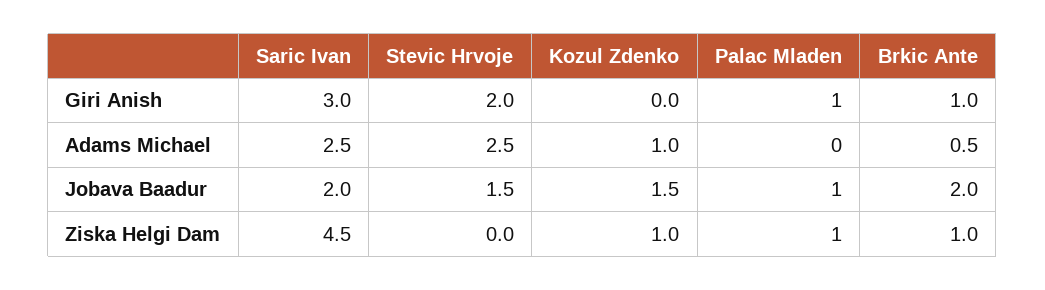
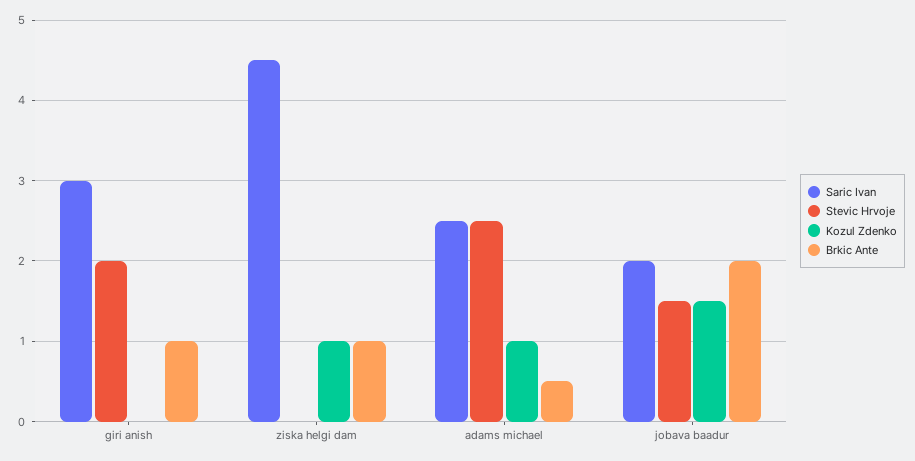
  {
    "Saric Ivan": {
      "Giri Anish": 3,
      "Adams Michael": 2.5,
      "Jobava Baadur": 2,
      "Ziska Helgi Dam": 4.5
    },
    "Stevic Hrvoje": {
      "Giri Anish": 2,
      "Adams Michael": 2.5,
      "Jobava Baadur": 1.5,
      "Ziska Helgi Dam": 0
    },
    "Kozul Zdenko": {
      "Giri Anish": 0,
      "Adams Michael": 1,
      "Jobava Baadur": 1.5,
      "Ziska Helgi Dam": 1
    },
-   "Palac Mladen": {
-     "Giri Anish": 1,
-     "Adams Michael": 0,
-     "Jobava Baadur": 1,
-     "Ziska Helgi Dam": 1
-   },
    "Brkic Ante": {
      "Giri Anish": 1,
      "Adams Michael": 0.5,
      "Jobava Baadur": 2,
      "Ziska Helgi Dam": 1
    }
  }

